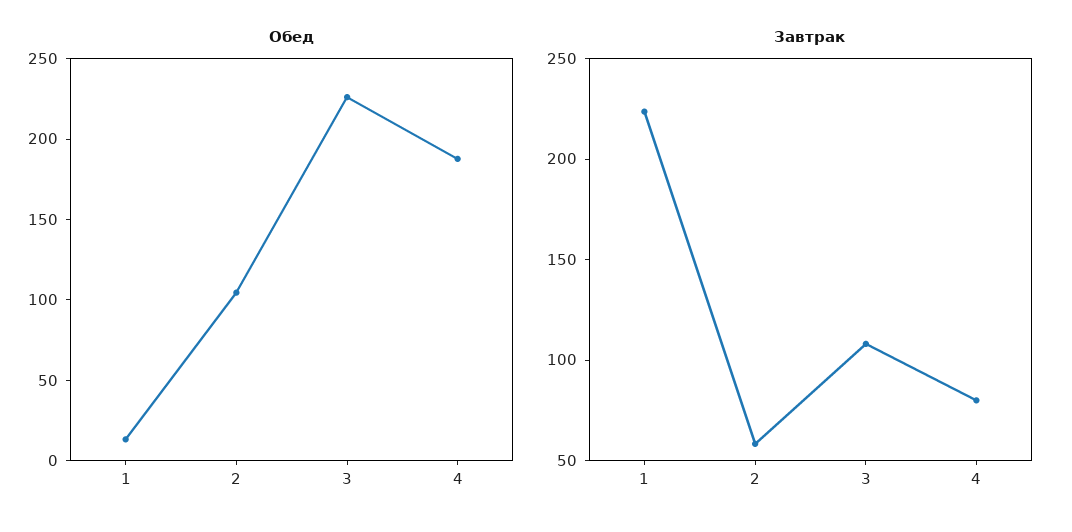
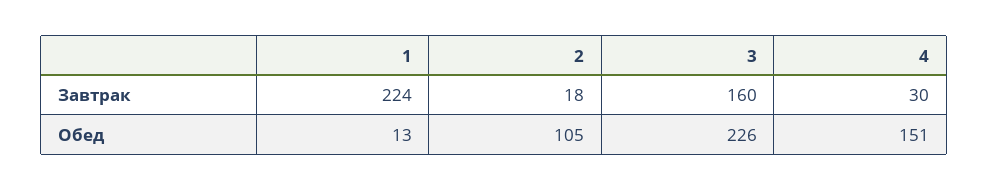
  {
    "Обед": {
      "1": 13,
      "2": 105,
      "3": 226,
-     "4": 190
+     "4": 151
    },
    "Завтрак": {
      "1": 224,
-     "2": 60,
+     "2": 18,
-     "3": 110,
+     "3": 160,
-     "4": 80
+     "4": 30
    }
  }

